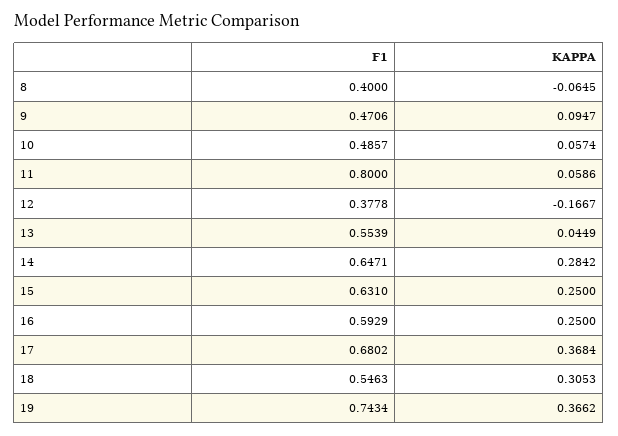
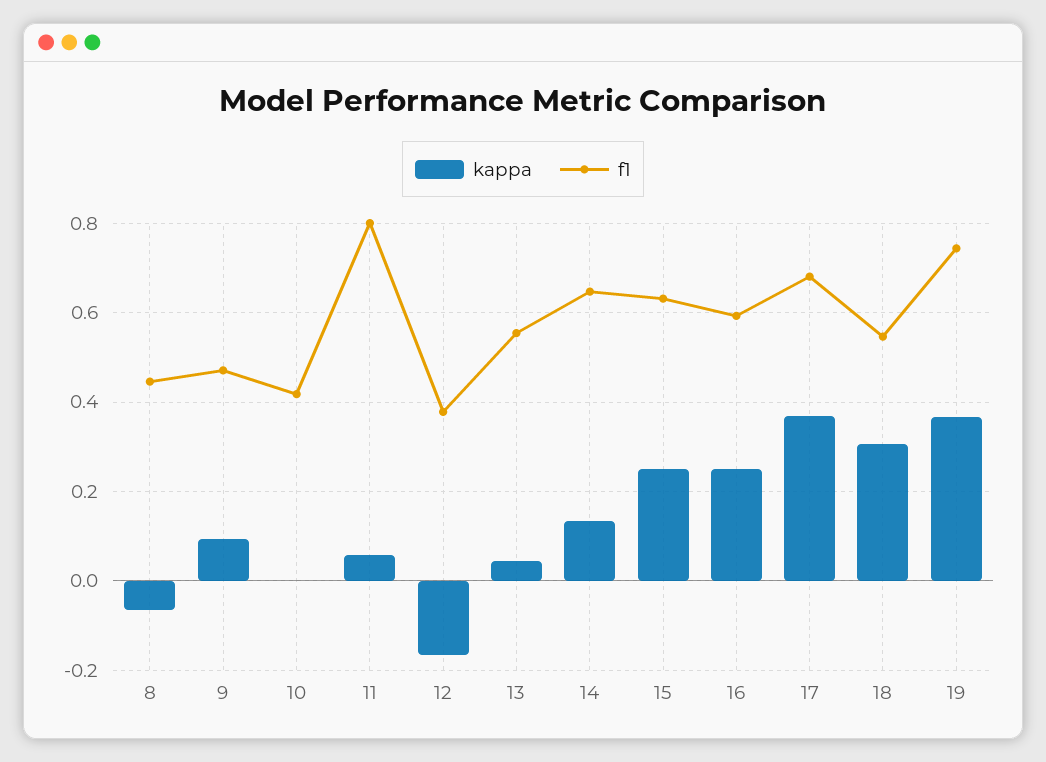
  {
    "F1": {
-     "8": 0.4,
+     "8": 0.44,
      "9": 0.4706,
-     "10": 0.4857,
+     "10": 0.42,
      "11": 0.8,
      "12": 0.3778,
      "13": 0.5539,
      "14": 0.6471,
      "15": 0.631,
      "16": 0.5929,
      "17": 0.6802,
      "18": 0.5463,
      "19": 0.7434
    },
    "KAPPA": {
      "8": -0.0645,
      "9": 0.0947,
-     "10": 0.0574,
+     "10": 0,
      "11": 0.0586,
      "12": -0.1667,
      "13": 0.0449,
-     "14": 0.2842,
+     "14": 0.14,
      "15": 0.25,
      "16": 0.25,
      "17": 0.3684,
      "18": 0.3053,
      "19": 0.3662
    }
  }

